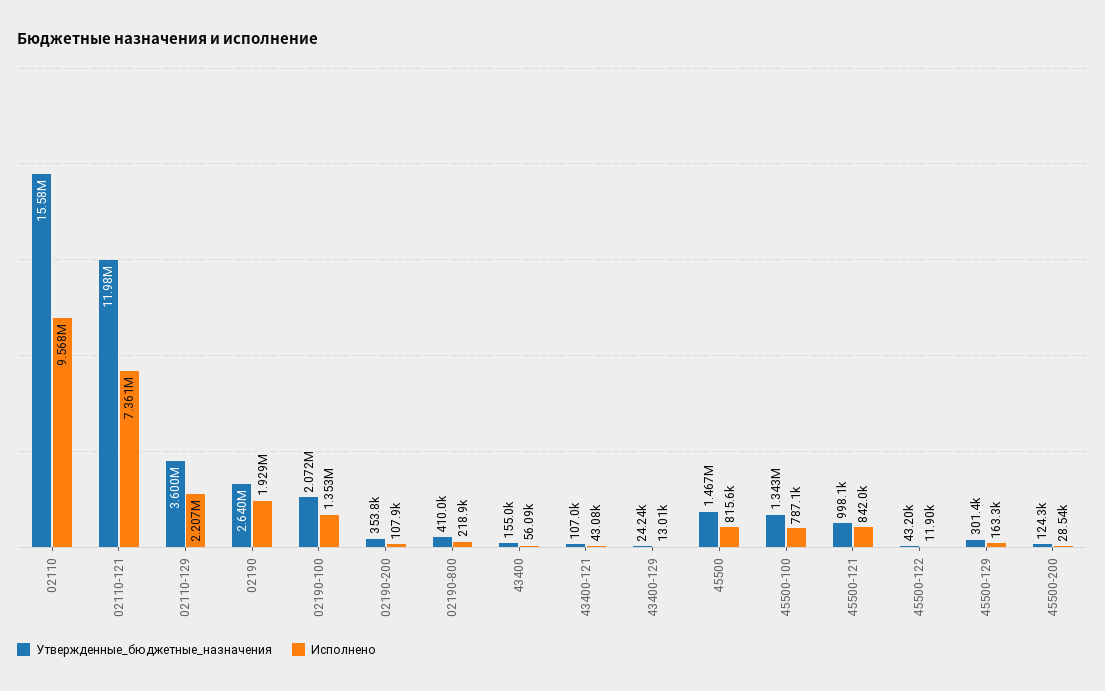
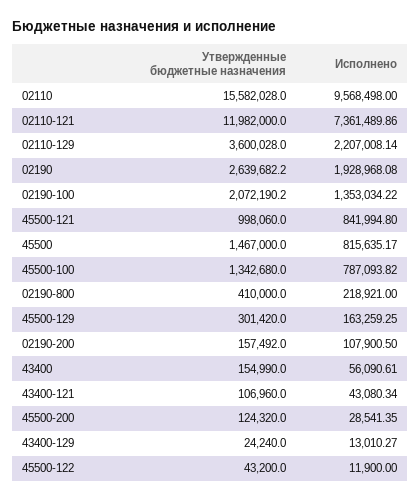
  {
    "Утвержденные_бюджетные_назначения": {
      "02110": 15582028,
      "02110-121": 11982000,
      "02110-129": 3600028,
      "02190": 2639682.2,
      "02190-100": 2072190.2,
-     "02190-200": 353800,
+     "02190-200": 157492,
      "02190-800": 410000,
      "43400": 154990,
      "43400-121": 106960,
      "43400-129": 24240,
      "45500": 1467000,
      "45500-100": 1342680,
      "45500-121": 998060,
      "45500-122": 43200,
      "45500-129": 301420,
      "45500-200": 124320
    },
    "Исполнено": {
      "02110": 9568498,
      "02110-121": 7361489.86,
      "02110-129": 2207008.14,
      "02190": 1928968.08,
      "02190-100": 1353034.22,
      "02190-200": 107900.5,
      "02190-800": 218921,
      "43400": 56090.61,
      "43400-121": 43080.34,
      "43400-129": 13010.27,
      "45500": 815635.17,
      "45500-100": 787093.82,
      "45500-121": 841994.8,
      "45500-122": 11900,
      "45500-129": 163259.25,
      "45500-200": 28541.35
    }
  }

